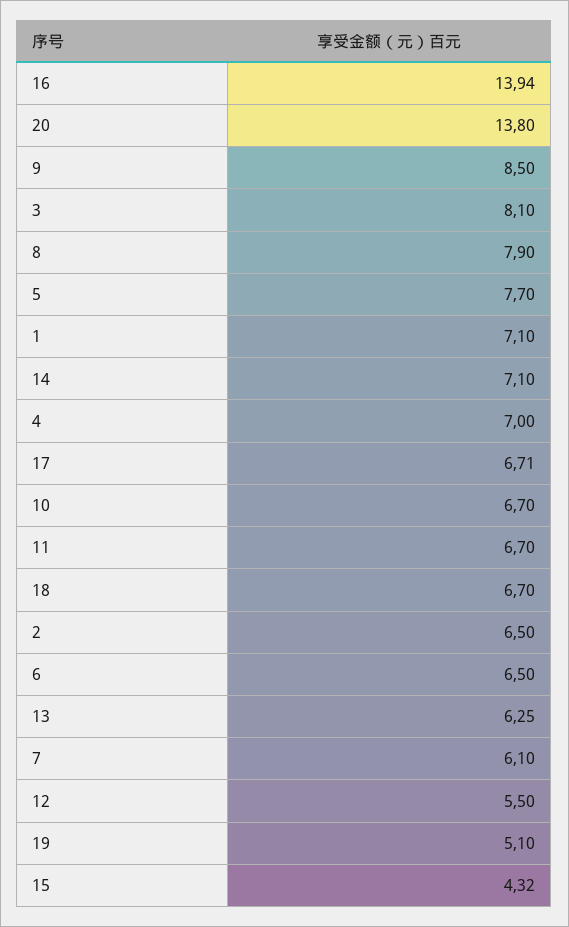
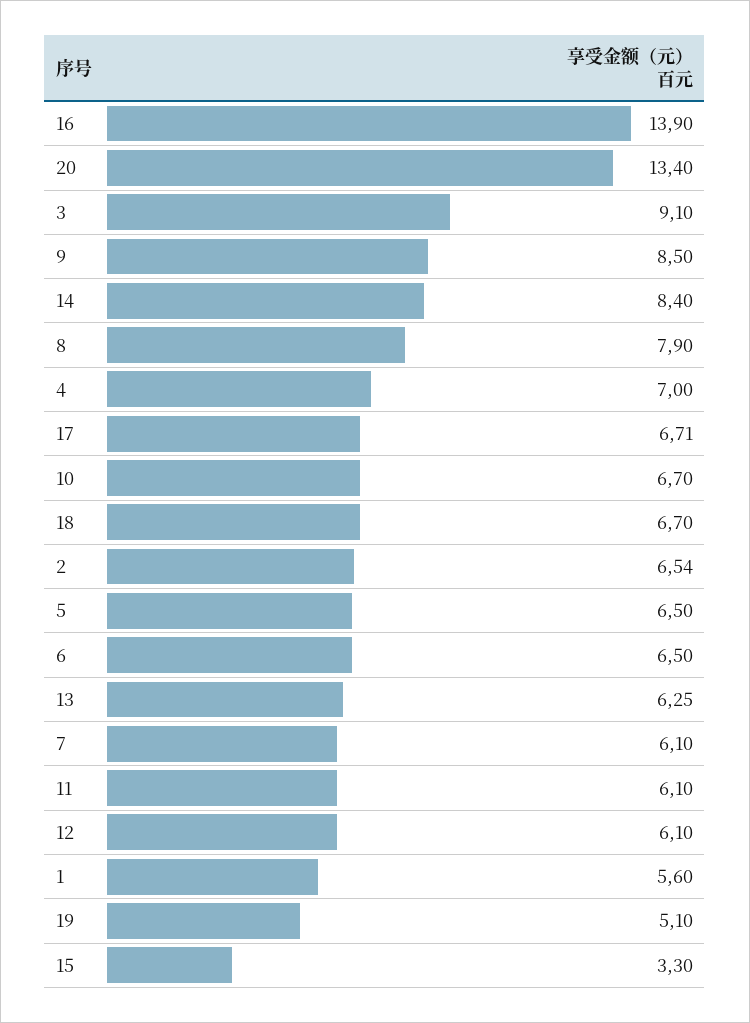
  {
-   "16": 13.94,
+   "16": 13.9,
-   "20": 13.8,
+   "20": 13.4,
    "9": 8.5,
-   "3": 8.1,
+   "3": 9.1,
    "8": 7.9,
-   "5": 7.7,
+   "5": 6.5,
-   "1": 7.1,
+   "1": 5.6,
-   "14": 7.1,
+   "14": 8.4,
    "4": 7,
    "17": 6.71,
    "10": 6.7,
-   "11": 6.7,
+   "11": 6.1,
    "18": 6.7,
-   "2": 6.5,
+   "2": 6.54,
    "6": 6.5,
    "13": 6.25,
    "7": 6.1,
-   "12": 5.5,
+   "12": 6.1,
    "19": 5.1,
-   "15": 4.32
+   "15": 3.3
  }

